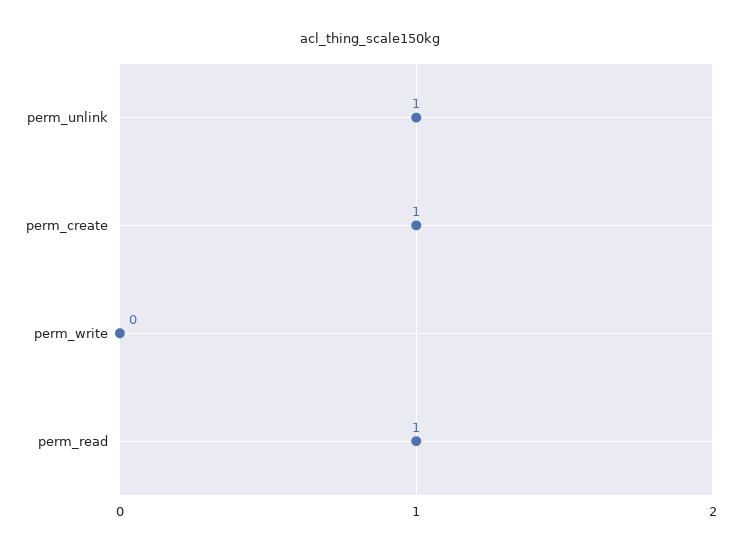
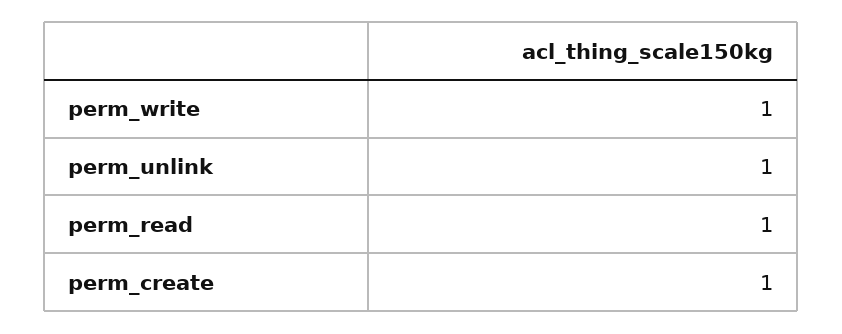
  {
    "perm_unlink": 1,
    "perm_create": 1,
-   "perm_write": 0,
+   "perm_write": 1,
    "perm_read": 1
  }

